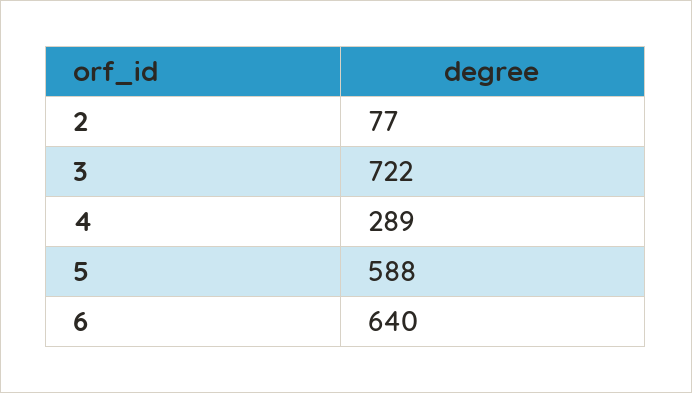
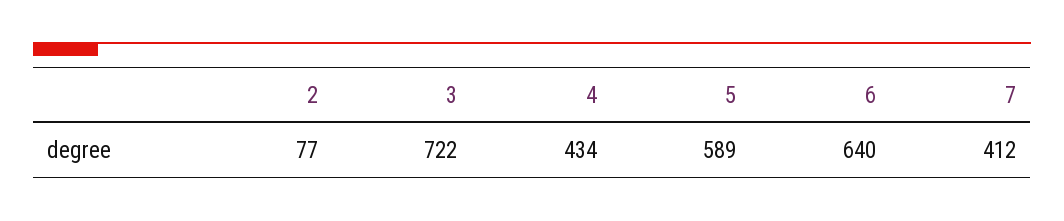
  {
    "2": 77,
    "3": 722,
-   "4": 289,
+   "4": 434,
-   "5": 588,
+   "5": 589,
-   "6": 640
+   "6": 640,
+   "7": 412
  }

